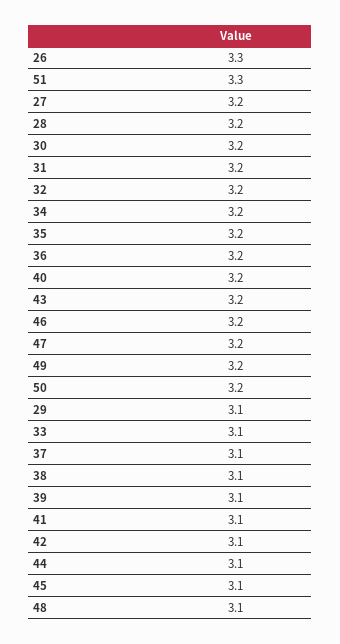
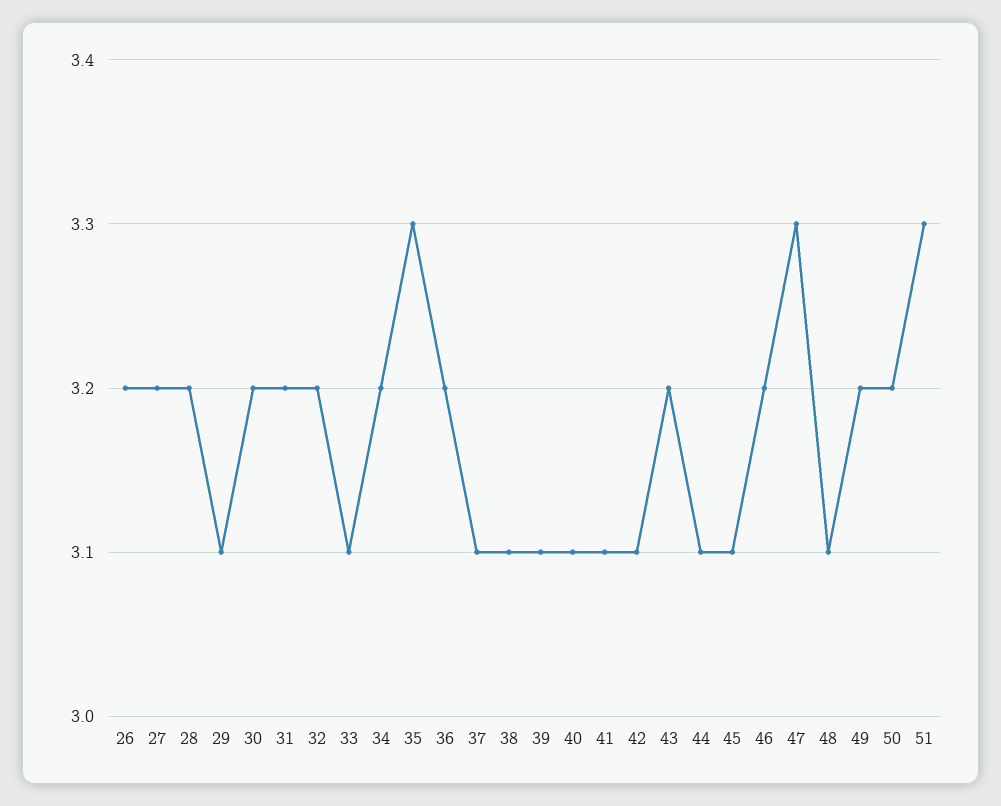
  {
-   "26": 3.3,
+   "26": 3.2,
    "51": 3.3,
    "27": 3.2,
    "28": 3.2,
    "30": 3.2,
    "31": 3.2,
    "32": 3.2,
    "34": 3.2,
-   "35": 3.2,
+   "35": 3.3,
    "36": 3.2,
-   "40": 3.2,
+   "40": 3.1,
    "43": 3.2,
    "46": 3.2,
-   "47": 3.2,
+   "47": 3.3,
    "49": 3.2,
    "50": 3.2,
    "29": 3.1,
    "33": 3.1,
    "37": 3.1,
    "38": 3.1,
    "39": 3.1,
    "41": 3.1,
    "42": 3.1,
    "44": 3.1,
    "45": 3.1,
    "48": 3.1
  }

